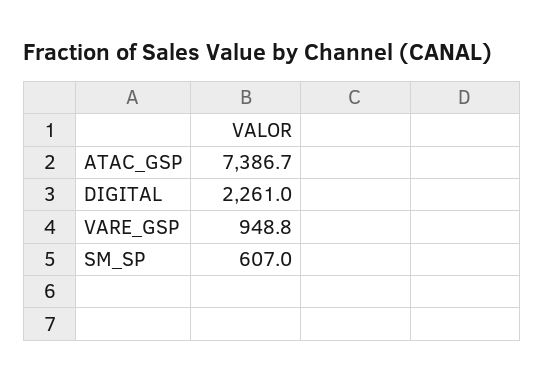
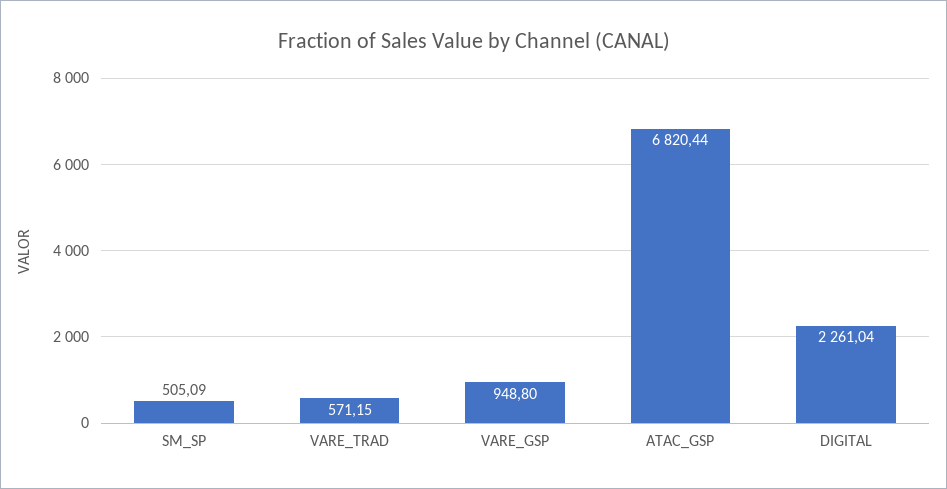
  {
-   "ATAC_GSP": 7386.7,
+   "ATAC_GSP": 6820.44,
    "DIGITAL": 2261.04,
    "VARE_GSP": 948.8,
-   "SM_SP": 607
+   "SM_SP": 505.09,
+   "VARE_TRAD": 571.15
  }

